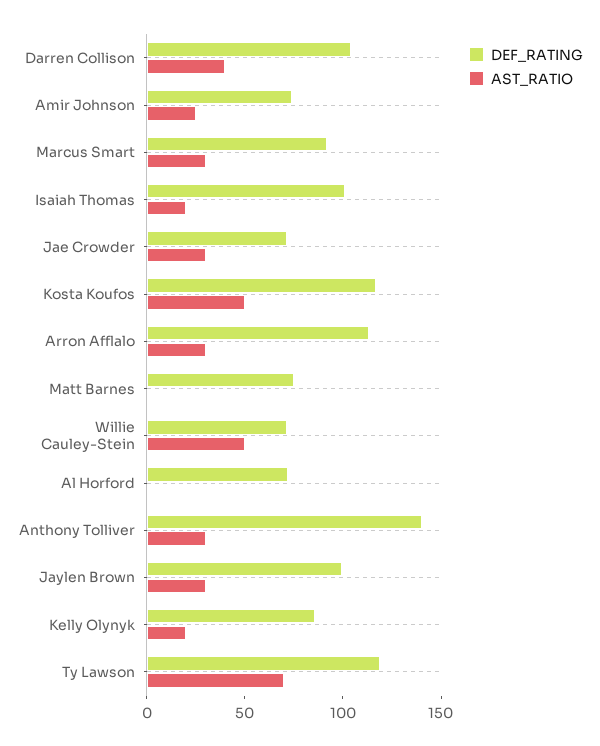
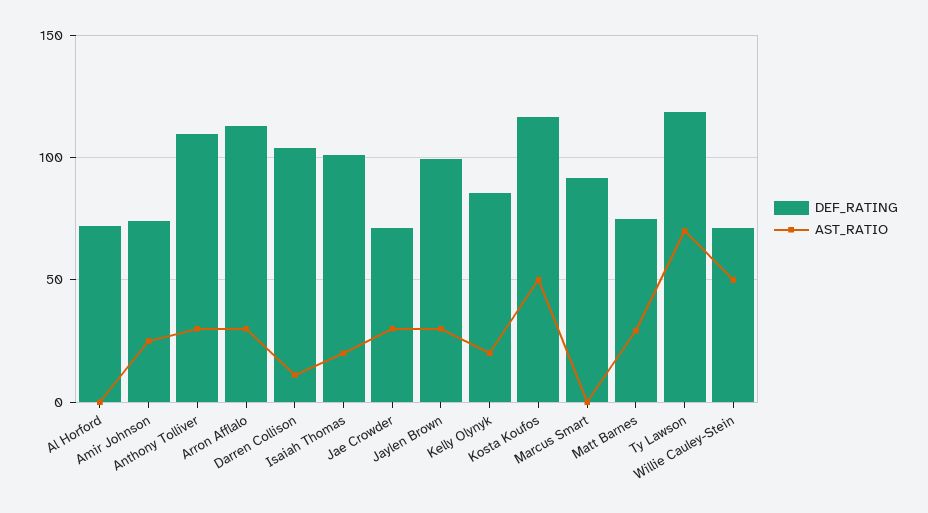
  {
    "DEF_RATING": {
      "Darren Collison": 105,
      "Amir Johnson": 75,
      "Marcus Smart": 90,
      "Isaiah Thomas": 100,
      "Jae Crowder": 70,
      "Kosta Koufos": 115,
      "Arron Afflalo": 115,
      "Matt Barnes": 75,
      "Willie Cauley-Stein": 70,
      "Al Horford": 70,
-     "Anthony Tolliver": 140,
+     "Anthony Tolliver": 110,
      "Jaylen Brown": 100,
      "Kelly Olynyk": 85,
      "Ty Lawson": 120
    },
    "AST_RATIO": {
-     "Darren Collison": 40,
+     "Darren Collison": 10,
      "Amir Johnson": 25,
-     "Marcus Smart": 30,
+     "Marcus Smart": 0,
      "Isaiah Thomas": 20,
      "Jae Crowder": 30,
      "Kosta Koufos": 50,
      "Arron Afflalo": 30,
-     "Matt Barnes": 0,
+     "Matt Barnes": 30,
      "Willie Cauley-Stein": 50,
      "Al Horford": 0,
      "Anthony Tolliver": 30,
      "Jaylen Brown": 30,
      "Kelly Olynyk": 20,
      "Ty Lawson": 70
    }
  }

